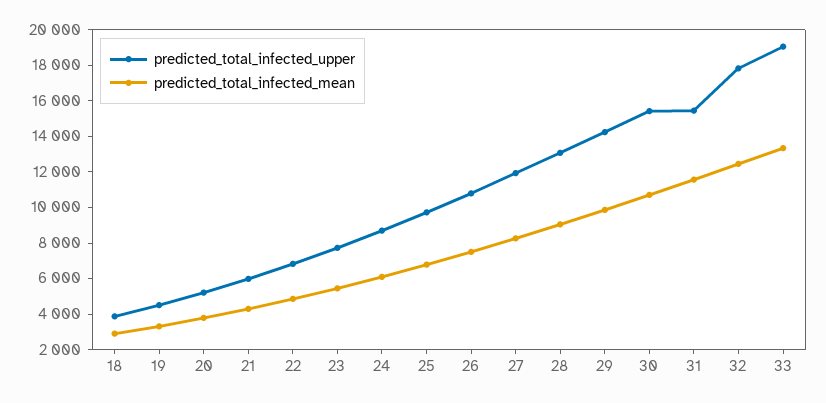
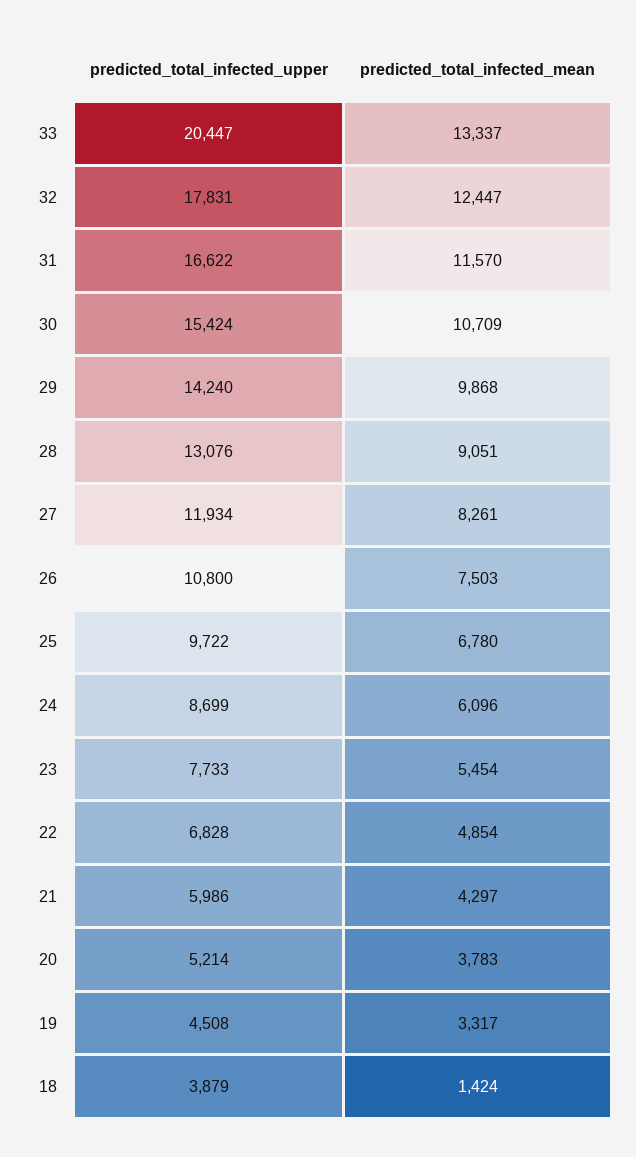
  {
    "predicted_total_infected_upper": {
      "18": 3879,
      "19": 4508,
      "20": 5214,
      "21": 5986,
      "22": 6828,
      "23": 7733,
      "24": 8699,
      "25": 9722,
      "26": 10800,
      "27": 11934,
      "28": 13076,
      "29": 14240,
      "30": 15424,
-     "31": 15500,
+     "31": 16622,
      "32": 17831,
-     "33": 19000
+     "33": 20447
    },
    "predicted_total_infected_mean": {
-     "18": 3000,
+     "18": 1424,
      "19": 3317,
      "20": 3783,
      "21": 4297,
      "22": 4854,
      "23": 5454,
      "24": 6096,
      "25": 6780,
      "26": 7503,
      "27": 8261,
      "28": 9051,
      "29": 9868,
      "30": 10709,
      "31": 11570,
      "32": 12447,
      "33": 13337
    }
  }

